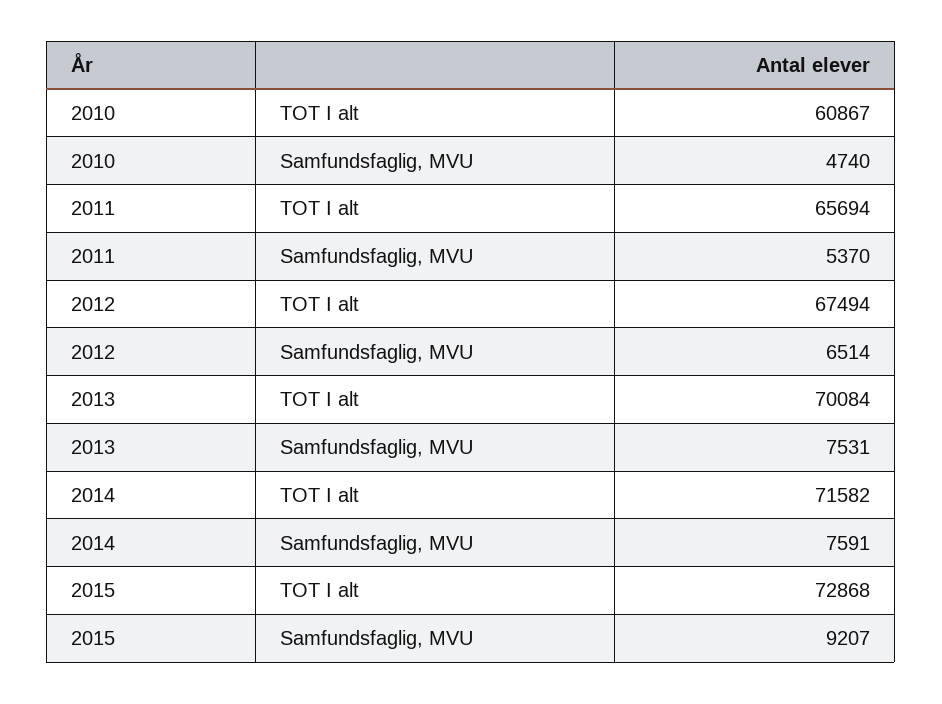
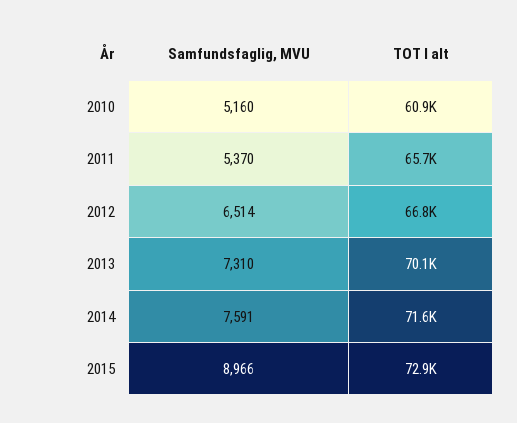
  {
    "2010": {
      "TOT I alt": 60867,
-     "Samfundsfaglig, MVU": 4740
+     "Samfundsfaglig, MVU": 5160
    },
    "2011": {
      "TOT I alt": 65694,
      "Samfundsfaglig, MVU": 5370
    },
    "2012": {
-     "TOT I alt": 67494,
+     "TOT I alt": 66800,
      "Samfundsfaglig, MVU": 6514
    },
    "2013": {
      "TOT I alt": 70084,
-     "Samfundsfaglig, MVU": 7531
+     "Samfundsfaglig, MVU": 7310
    },
    "2014": {
      "TOT I alt": 71582,
      "Samfundsfaglig, MVU": 7591
    },
    "2015": {
      "TOT I alt": 72868,
-     "Samfundsfaglig, MVU": 9207
+     "Samfundsfaglig, MVU": 8966
    }
  }

